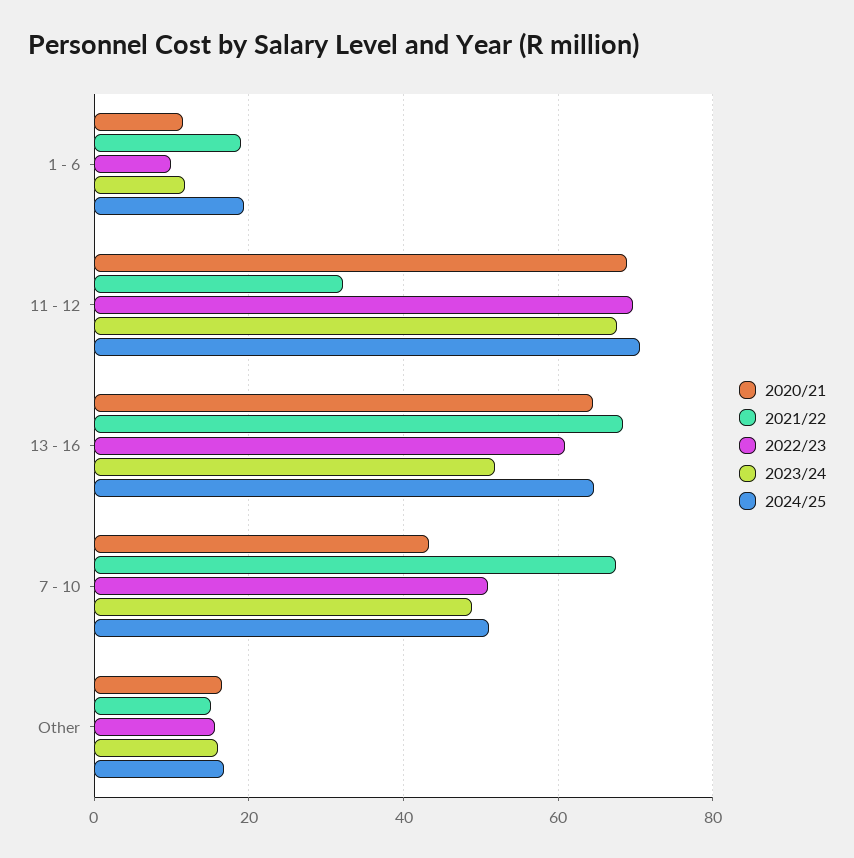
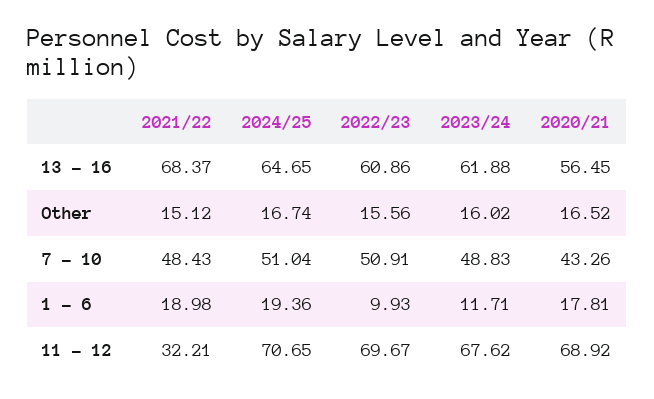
  {
    "2020/21": {
-     "1 - 6": 12,
+     "1 - 6": 17.81,
      "11 - 12": 68.92,
-     "13 - 16": 64,
+     "13 - 16": 56.45,
      "7 - 10": 43.26,
      "Other": 16.52
    },
    "2021/22": {
      "1 - 6": 18.98,
      "11 - 12": 32.21,
      "13 - 16": 68.37,
-     "7 - 10": 68,
+     "7 - 10": 48.43,
      "Other": 15.12
    },
    "2022/23": {
      "1 - 6": 9.93,
      "11 - 12": 69.67,
      "13 - 16": 60.86,
      "7 - 10": 50.91,
      "Other": 15.56
    },
    "2023/24": {
      "1 - 6": 11.71,
      "11 - 12": 67.62,
-     "13 - 16": 52,
+     "13 - 16": 61.88,
      "7 - 10": 48.83,
      "Other": 16.02
    },
    "2024/25": {
      "1 - 6": 19.36,
      "11 - 12": 70.65,
      "13 - 16": 64.65,
      "7 - 10": 51.04,
      "Other": 16.74
    }
  }

